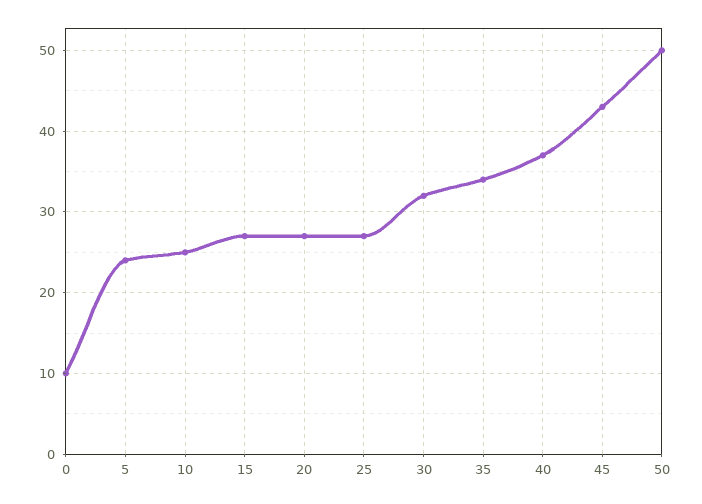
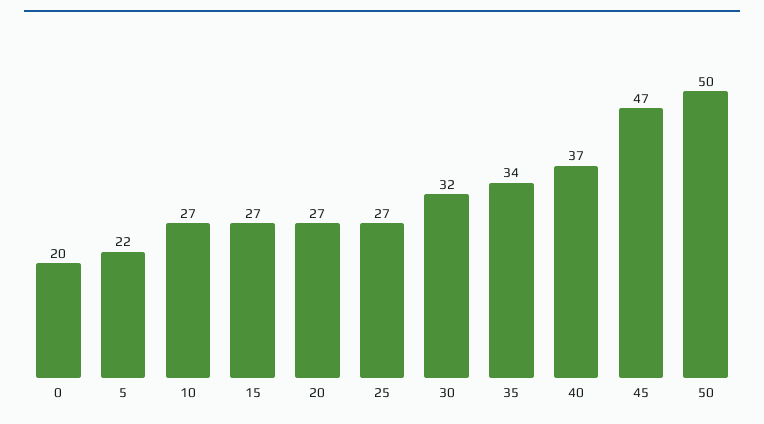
  {
-   "0": 10,
+   "0": 20,
-   "5": 24,
+   "5": 22,
-   "10": 25,
+   "10": 27,
    "15": 27,
    "20": 27,
    "25": 27,
    "30": 32,
    "35": 34,
    "40": 37,
-   "45": 43,
+   "45": 47,
    "50": 50
  }

